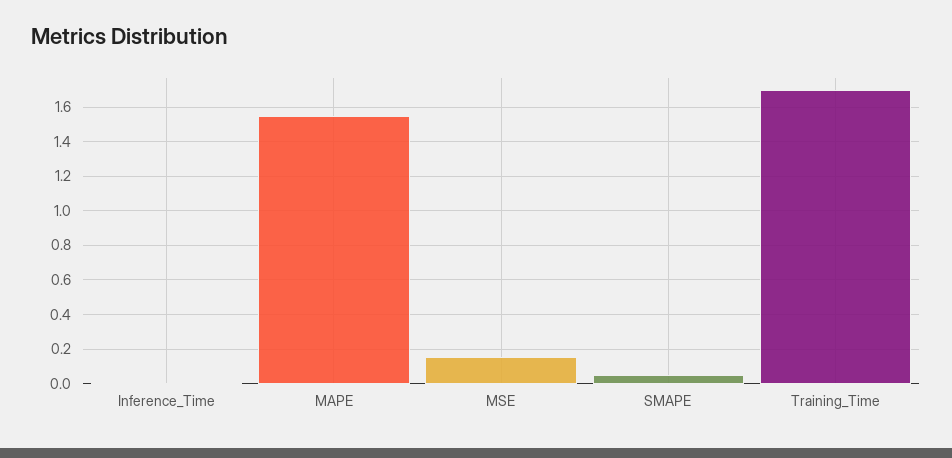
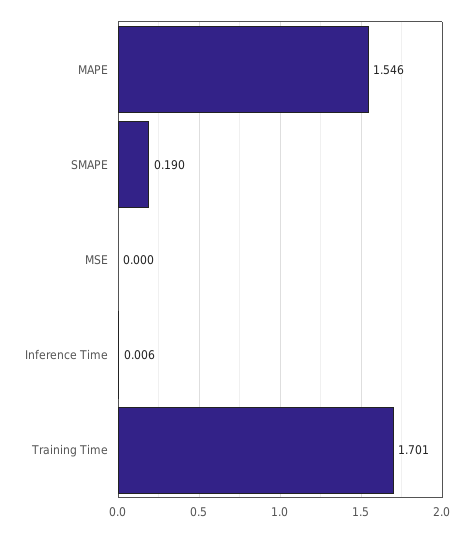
  {
    "Inference_Time": 0.006,
    "MAPE": 1.546,
-   "MSE": 0.15,
+   "MSE": 0,
-   "SMAPE": 0.05,
+   "SMAPE": 0.19,
    "Training_Time": 1.701
  }

